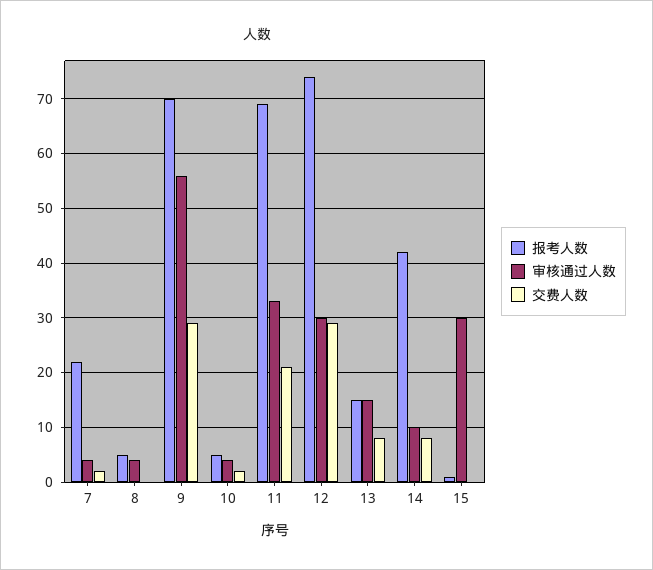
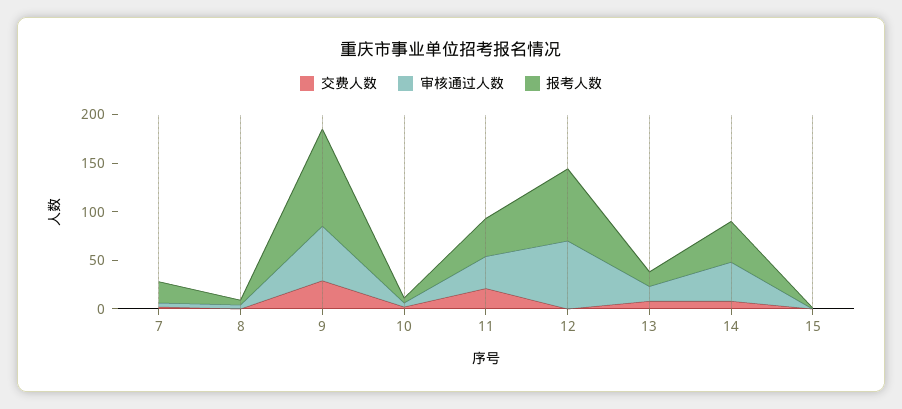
  {
    "报考人数": {
      "7": 20,
      "8": 5,
-     "9": 70,
+     "9": 100,
      "10": 5,
-     "11": 70,
+     "11": 40,
      "12": 75,
      "13": 15,
      "14": 40,
      "15": 0
    },
    "审核通过人数": {
      "7": 5,
      "8": 5,
      "9": 55,
      "10": 5,
      "11": 35,
-     "12": 30,
+     "12": 70,
      "13": 15,
-     "14": 10,
+     "14": 40,
-     "15": 30
+     "15": 0
    },
    "交费人数": {
      "7": 0,
      "8": 0,
      "9": 30,
      "10": 0,
      "11": 20,
-     "12": 30,
+     "12": 0,
      "13": 10,
      "14": 10,
      "15": 0
    }
  }

